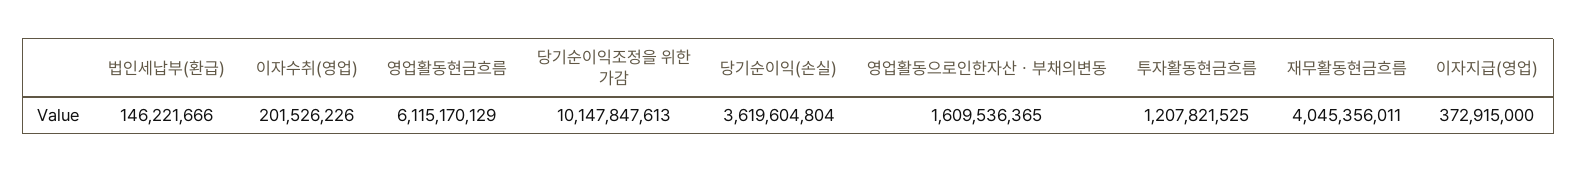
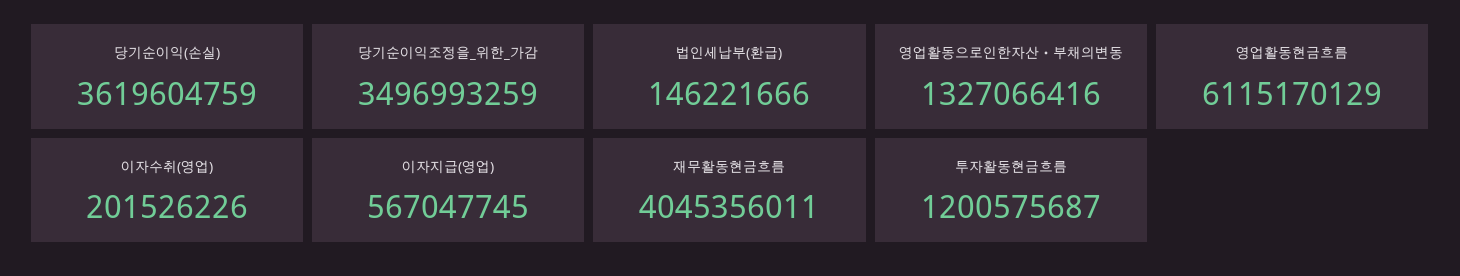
  {
    "법인세납부(환급)": 146221666,
    "이자수취(영업)": 201526226,
    "영업활동현금흐름": 6115170129,
-   "당기순이익조정을 위한 가감": 10147847613,
+   "당기순이익조정을 위한 가감": 3496993259,
-   "당기순이익(손실)": 3619604804,
+   "당기순이익(손실)": 3619604759,
-   "영업활동으로인한자산ㆍ부채의변동": 1609536365,
+   "영업활동으로인한자산ㆍ부채의변동": 1327066416,
-   "투자활동현금흐름": 1207821525,
+   "투자활동현금흐름": 1200575687,
    "재무활동현금흐름": 4045356011,
-   "이자지급(영업)": 372915000
+   "이자지급(영업)": 567047745
  }

